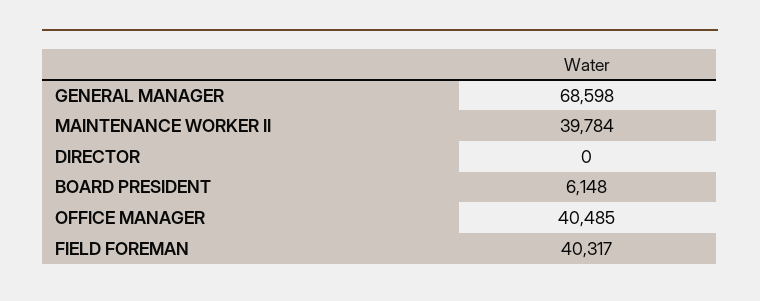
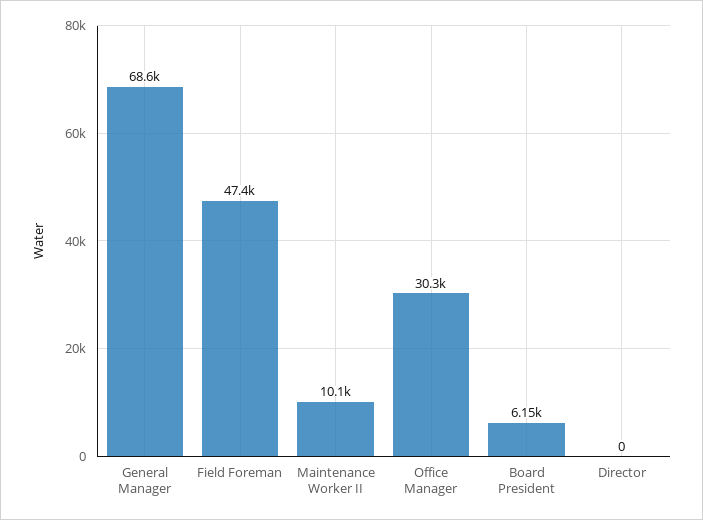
  {
    "GENERAL MANAGER": 68598,
-   "MAINTENANCE WORKER II": 39784,
+   "MAINTENANCE WORKER II": 10100,
    "DIRECTOR": 0,
    "BOARD PRESIDENT": 6148,
-   "OFFICE MANAGER": 40485,
+   "OFFICE MANAGER": 30300,
-   "FIELD FOREMAN": 40317
+   "FIELD FOREMAN": 47400
  }

